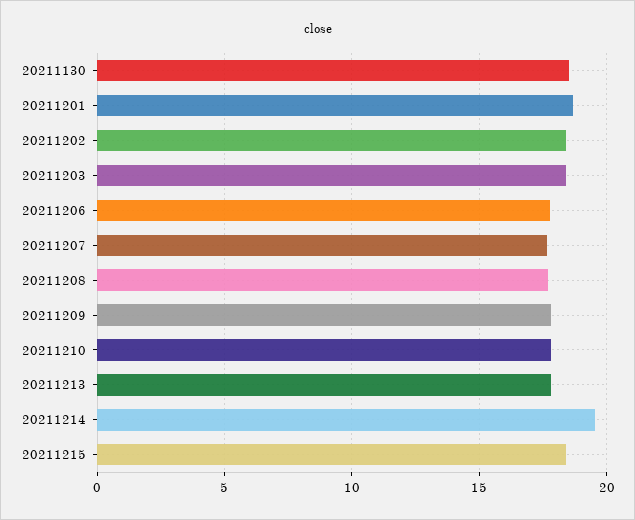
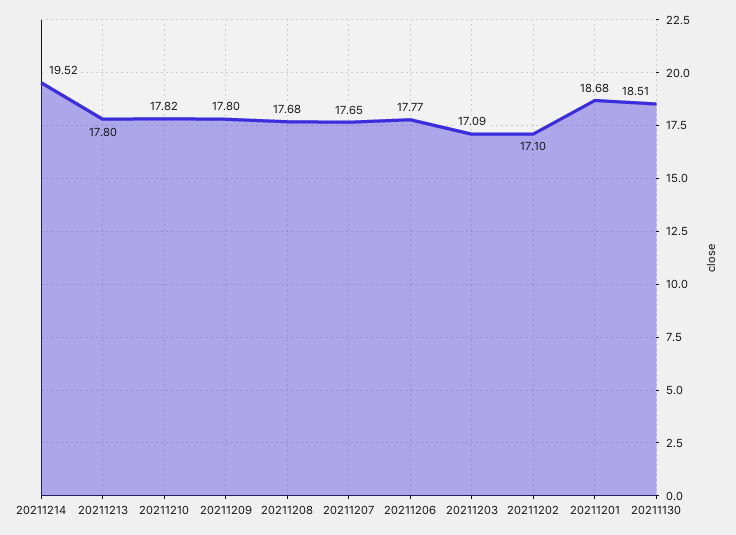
  {
    "20211130": 18.51,
    "20211201": 18.68,
-   "20211202": 18.5,
+   "20211202": 17.1,
-   "20211203": 18.5,
+   "20211203": 17.09,
    "20211206": 17.77,
    "20211207": 17.65,
    "20211208": 17.68,
    "20211209": 17.8,
    "20211210": 17.82,
    "20211213": 17.8,
-   "20211214": 19.52,
+   "20211214": 19.52
-   "20211215": 18.5
  }

